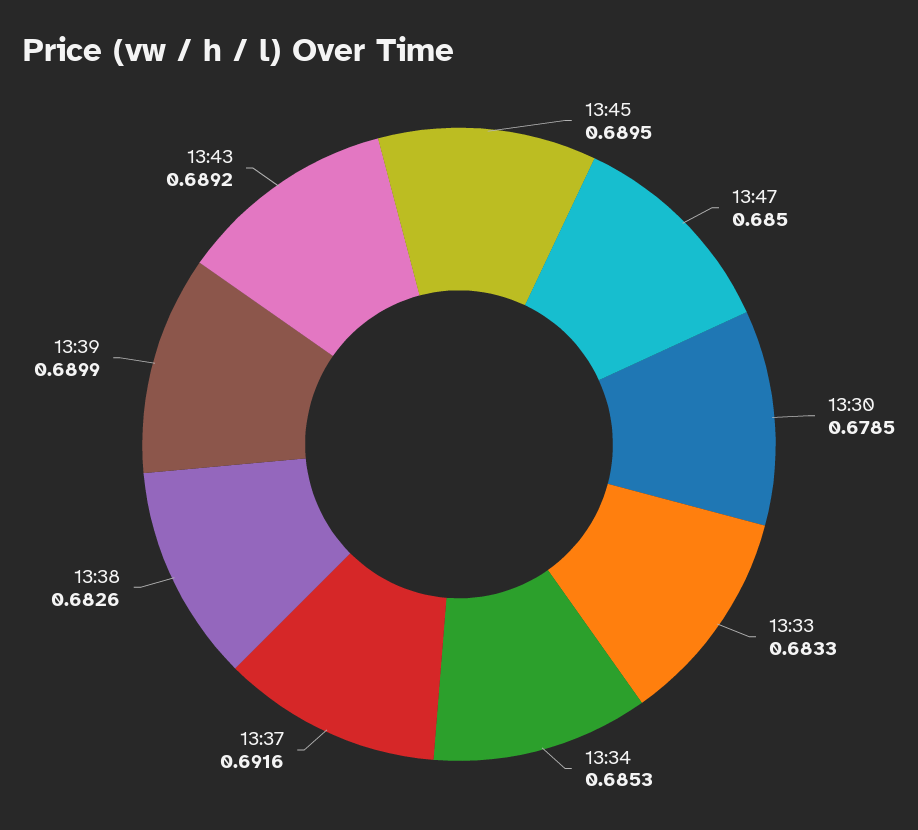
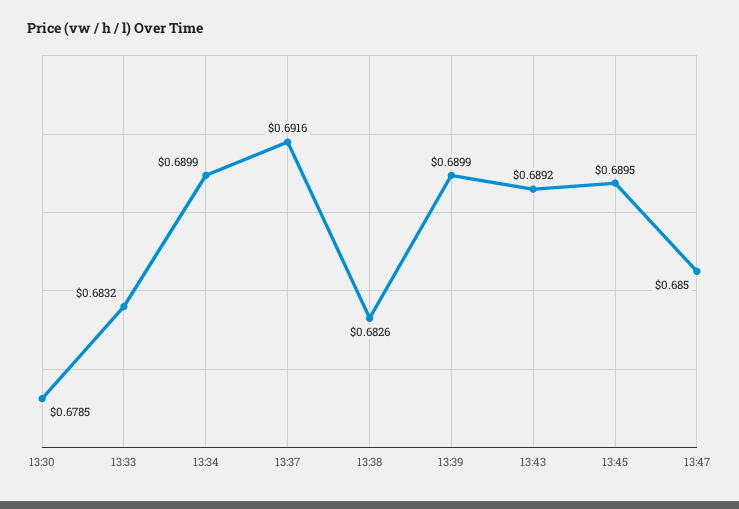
  {
    "13:45": 0.6895,
    "13:47": 0.685,
    "13:30": 0.6785,
-   "13:33": 0.6833,
+   "13:33": 0.6832,
-   "13:34": 0.6853,
+   "13:34": 0.6899,
    "13:37": 0.6916,
    "13:38": 0.6826,
    "13:39": 0.6899,
    "13:43": 0.6892
  }

